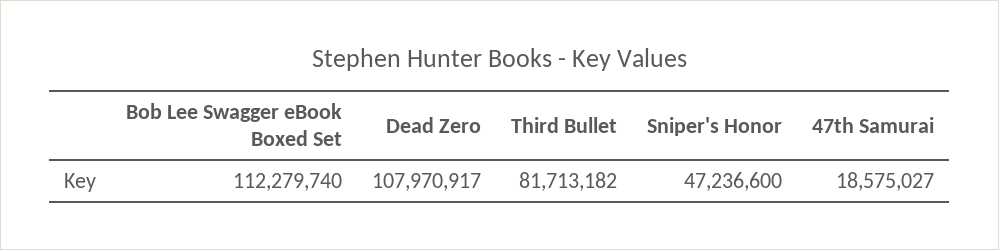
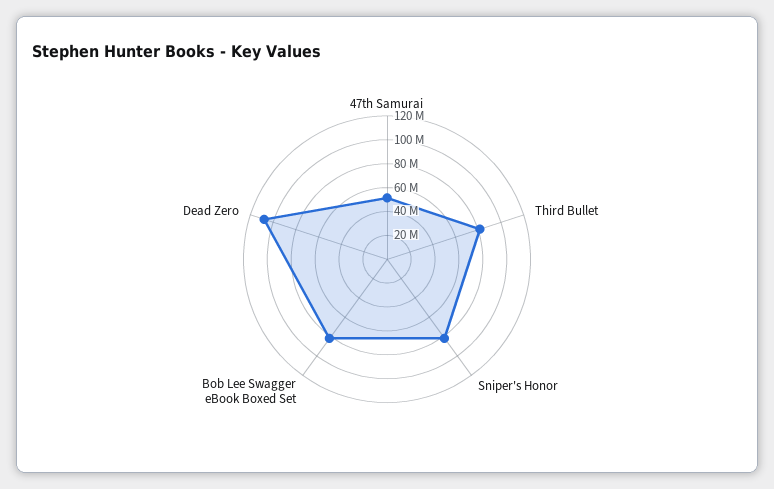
  {
-   "Bob Lee Swagger eBook Boxed Set": 112279740,
+   "Bob Lee Swagger eBook Boxed Set": 80000000,
    "Dead Zero": 107970917,
    "Third Bullet": 81713182,
-   "Sniper's Honor": 47236600,
+   "Sniper's Honor": 80000000,
-   "47th Samurai": 18575027
+   "47th Samurai": 50000000
  }

